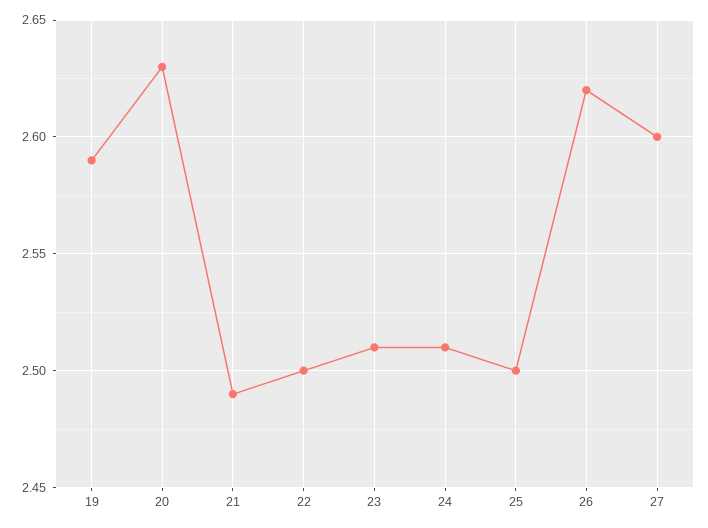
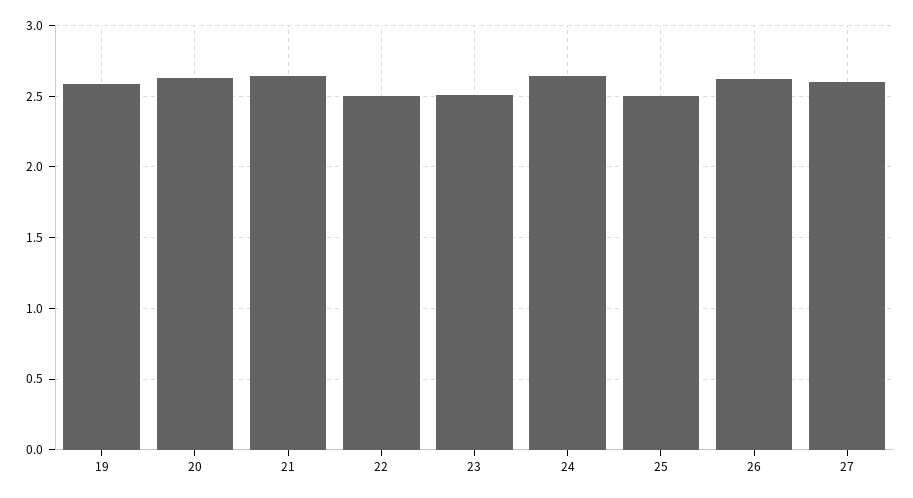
  {
    "19": 2.59,
    "20": 2.63,
-   "21": 2.49,
+   "21": 2.65,
    "22": 2.5,
    "23": 2.51,
-   "24": 2.51,
+   "24": 2.65,
    "25": 2.5,
    "26": 2.62,
    "27": 2.6
  }

